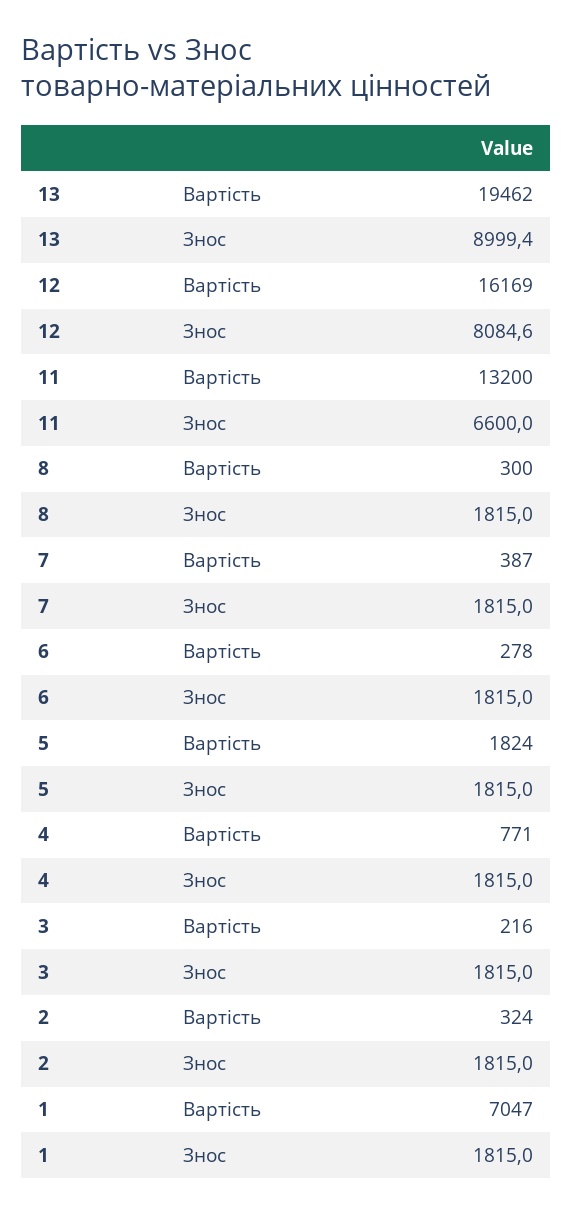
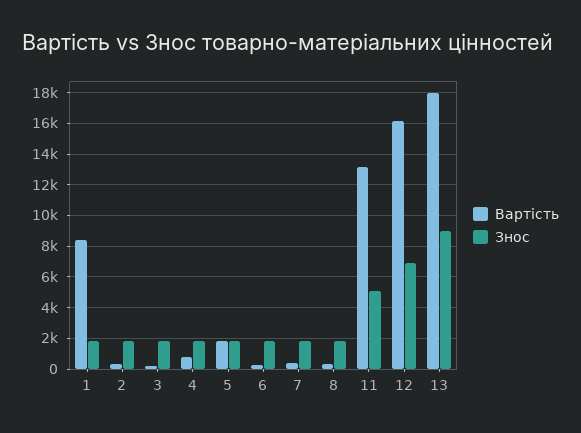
  {
    "Вартість": {
-     "13": 19462,
+     "13": 18000,
      "12": 16169,
      "11": 13200,
      "8": 300,
      "7": 387,
      "6": 278,
      "5": 1824,
      "4": 771,
      "3": 216,
      "2": 324,
-     "1": 7047
+     "1": 8500
    },
    "Знос": {
      "13": 8999.4,
-     "12": 8084.6,
+     "12": 7000,
-     "11": 6600,
+     "11": 5000,
      "8": 1815,
      "7": 1815,
      "6": 1815,
      "5": 1815,
      "4": 1815,
      "3": 1815,
      "2": 1815,
      "1": 1815
    }
  }

